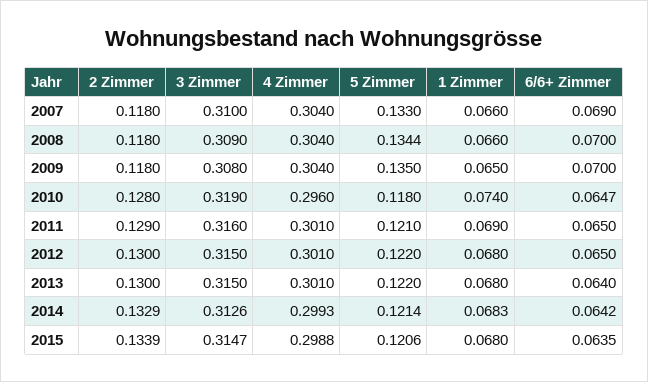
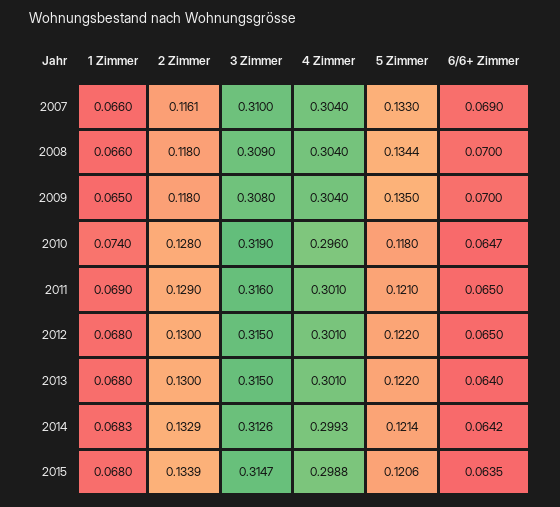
  {
    "2 Zimmer": {
-     "2007": 0.118,
+     "2007": 0.1161,
      "2008": 0.118,
      "2009": 0.118,
      "2010": 0.128,
      "2011": 0.129,
      "2012": 0.13,
      "2013": 0.13,
      "2014": 0.1329,
      "2015": 0.1339
    },
    "3 Zimmer": {
      "2007": 0.31,
      "2008": 0.309,
      "2009": 0.308,
      "2010": 0.319,
      "2011": 0.316,
      "2012": 0.315,
      "2013": 0.315,
      "2014": 0.3126,
      "2015": 0.3147
    },
    "4 Zimmer": {
      "2007": 0.304,
      "2008": 0.304,
      "2009": 0.304,
      "2010": 0.296,
      "2011": 0.301,
      "2012": 0.301,
      "2013": 0.301,
      "2014": 0.2993,
      "2015": 0.2988
    },
    "5 Zimmer": {
      "2007": 0.133,
      "2008": 0.1344,
      "2009": 0.135,
      "2010": 0.118,
      "2011": 0.121,
      "2012": 0.122,
      "2013": 0.122,
      "2014": 0.1214,
      "2015": 0.1206
    },
    "1 Zimmer": {
      "2007": 0.066,
      "2008": 0.066,
      "2009": 0.065,
      "2010": 0.074,
      "2011": 0.069,
      "2012": 0.068,
      "2013": 0.068,
      "2014": 0.0683,
      "2015": 0.068
    },
    "6/6+ Zimmer": {
      "2007": 0.069,
      "2008": 0.07,
      "2009": 0.07,
      "2010": 0.0647,
      "2011": 0.065,
      "2012": 0.065,
      "2013": 0.064,
      "2014": 0.0642,
      "2015": 0.0635
    }
  }

